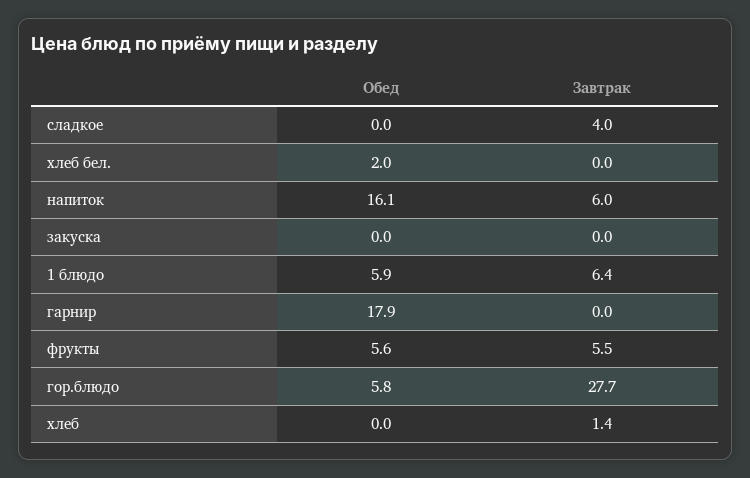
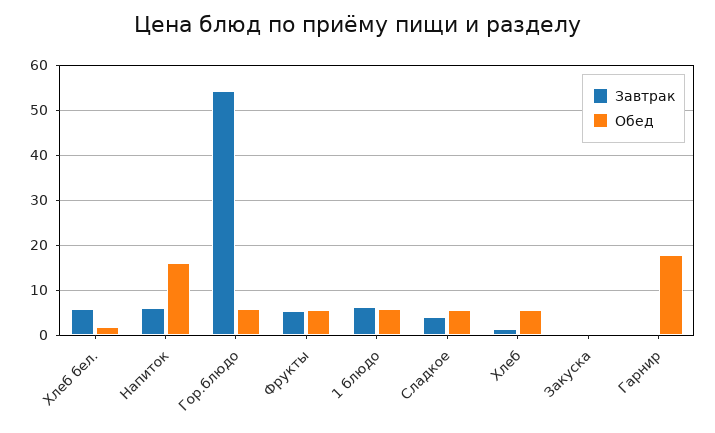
  {
    "Обед": {
-     "сладкое": 0,
+     "сладкое": 6,
      "хлеб бел.": 2,
      "напиток": 16.1,
      "закуска": 0,
      "1 блюдо": 5.9,
      "гарнир": 17.9,
      "фрукты": 5.6,
      "гор.блюдо": 5.8,
-     "хлеб": 0
+     "хлеб": 6
    },
    "Завтрак": {
      "сладкое": 4,
-     "хлеб бел.": 0,
+     "хлеб бел.": 6,
      "напиток": 6,
      "закуска": 0,
      "1 блюдо": 6.4,
      "гарнир": 0,
      "фрукты": 5.5,
-     "гор.блюдо": 27.7,
+     "гор.блюдо": 54,
      "хлеб": 1.4
    }
  }

